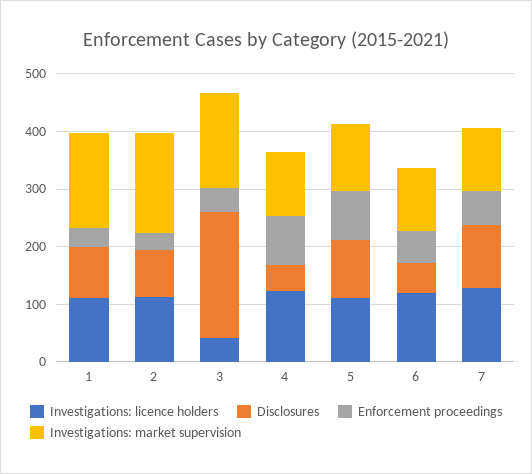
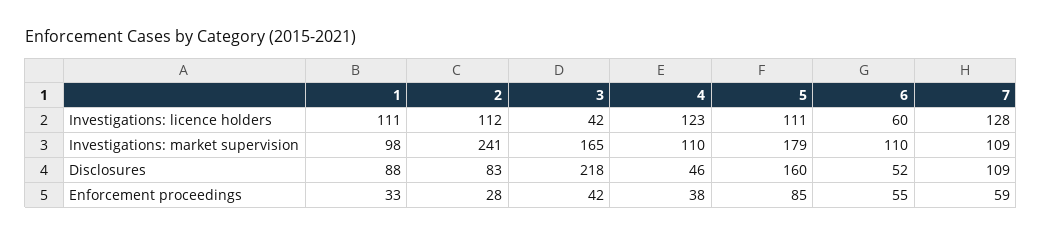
  {
    "Investigations: licence holders": {
      "1": 111,
      "2": 112,
      "3": 42,
      "4": 123,
      "5": 111,
-     "6": 120,
+     "6": 60,
      "7": 128
    },
    "Disclosures": {
      "1": 88,
      "2": 83,
      "3": 218,
      "4": 46,
-     "5": 100,
+     "5": 160,
      "6": 52,
      "7": 109
    },
    "Enforcement proceedings": {
      "1": 33,
      "2": 28,
      "3": 42,
-     "4": 80,
+     "4": 38,
      "5": 85,
      "6": 55,
      "7": 59
    },
    "Investigations: market supervision": {
-     "1": 160,
+     "1": 98,
-     "2": 180,
+     "2": 241,
      "3": 165,
      "4": 110,
-     "5": 120,
+     "5": 179,
      "6": 110,
      "7": 109
    }
  }

